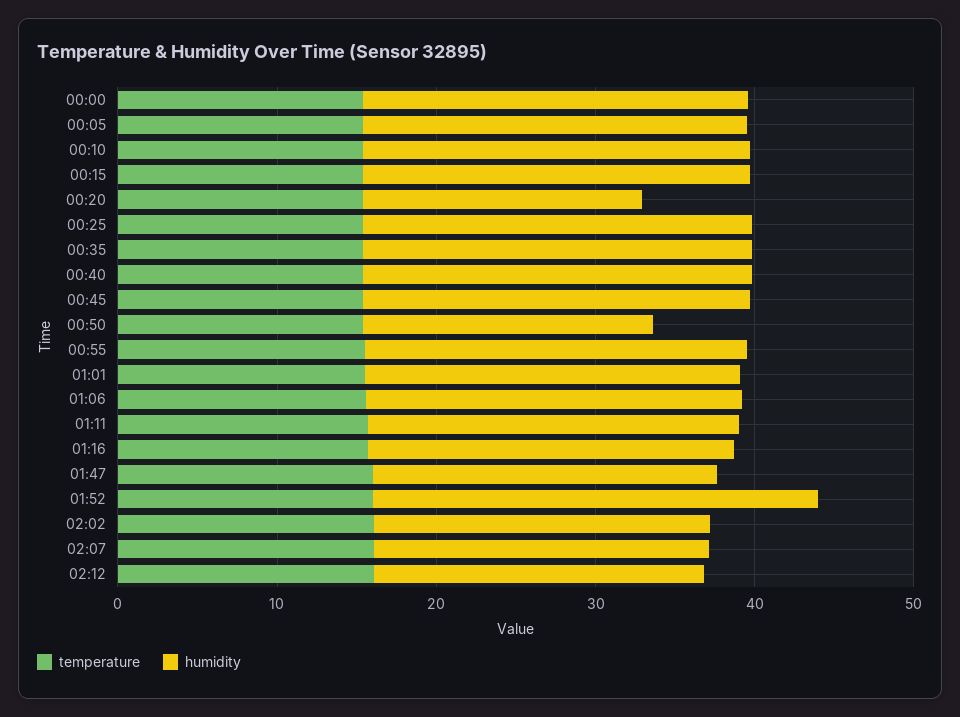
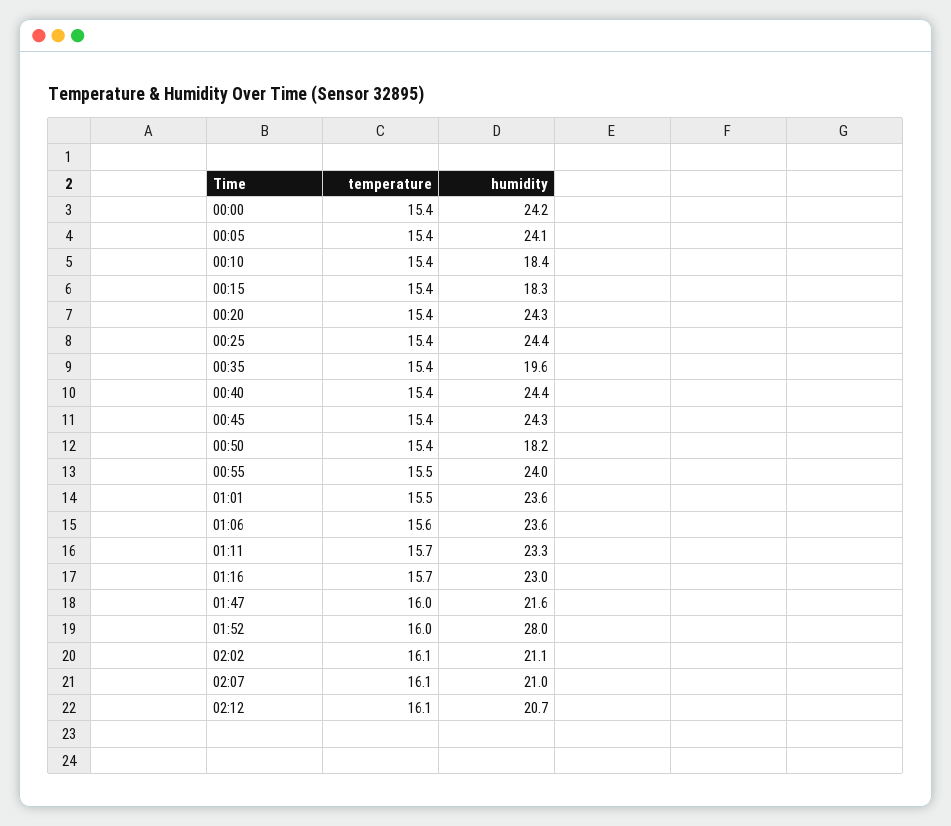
  {
    "temperature": {
      "00:00": 15.4,
      "00:05": 15.4,
      "00:10": 15.4,
      "00:15": 15.4,
      "00:20": 15.4,
      "00:25": 15.4,
      "00:35": 15.4,
      "00:40": 15.4,
      "00:45": 15.4,
      "00:50": 15.4,
      "00:55": 15.5,
      "01:01": 15.5,
      "01:06": 15.6,
      "01:11": 15.7,
      "01:16": 15.7,
      "01:47": 16,
      "01:52": 16,
      "02:02": 16.1,
      "02:07": 16.1,
      "02:12": 16.1
    },
    "humidity": {
      "00:00": 24.2,
      "00:05": 24.1,
-     "00:10": 24,
+     "00:10": 18.4,
-     "00:15": 24,
+     "00:15": 18.3,
-     "00:20": 18,
+     "00:20": 24.3,
      "00:25": 24.4,
-     "00:35": 24,
+     "00:35": 19.6,
      "00:40": 24.4,
      "00:45": 24.3,
      "00:50": 18.2,
      "00:55": 24,
      "01:01": 23.6,
      "01:06": 23.6,
      "01:11": 23.3,
      "01:16": 23,
      "01:47": 21.6,
      "01:52": 28,
      "02:02": 21.1,
      "02:07": 21,
      "02:12": 20.7
    }
  }

